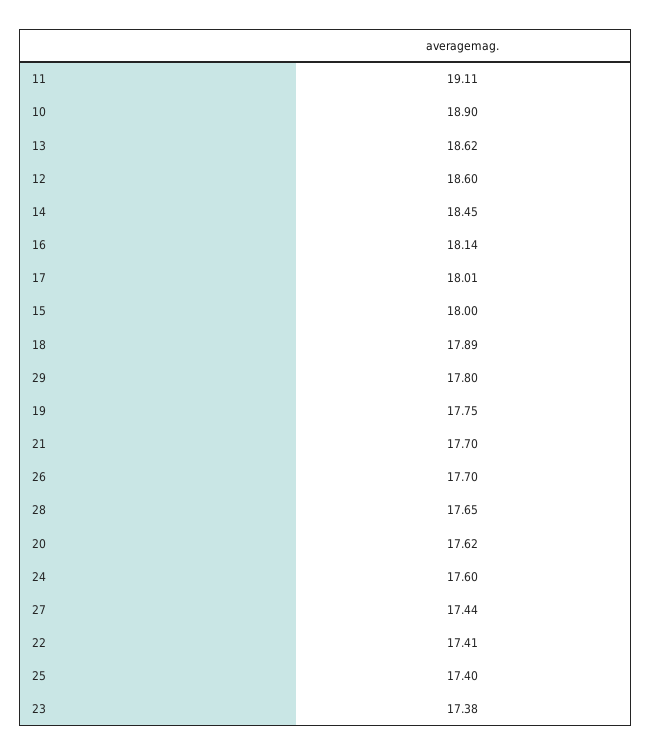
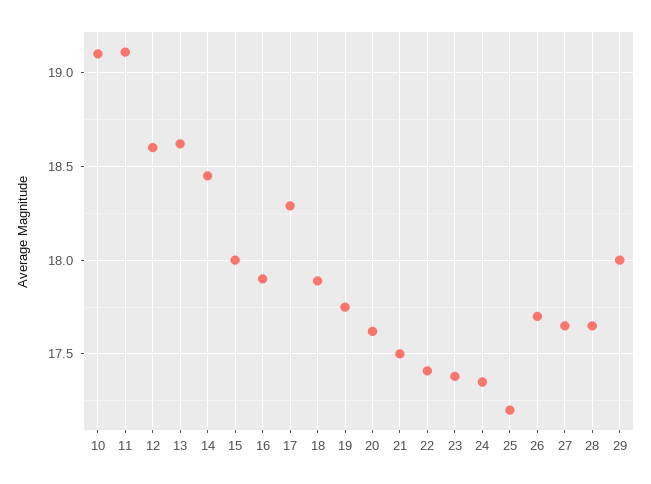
  {
    "11": 19.11,
-   "10": 18.9,
+   "10": 19.1,
    "13": 18.62,
    "12": 18.6,
    "14": 18.45,
-   "16": 18.14,
+   "16": 17.9,
-   "17": 18.01,
+   "17": 18.3,
    "15": 18,
    "18": 17.89,
-   "29": 17.8,
+   "29": 18,
    "19": 17.75,
-   "21": 17.7,
+   "21": 17.5,
    "26": 17.7,
    "28": 17.65,
    "20": 17.62,
-   "24": 17.6,
+   "24": 17.35,
-   "27": 17.44,
+   "27": 17.65,
    "22": 17.41,
-   "25": 17.4,
+   "25": 17.2,
    "23": 17.38
  }

